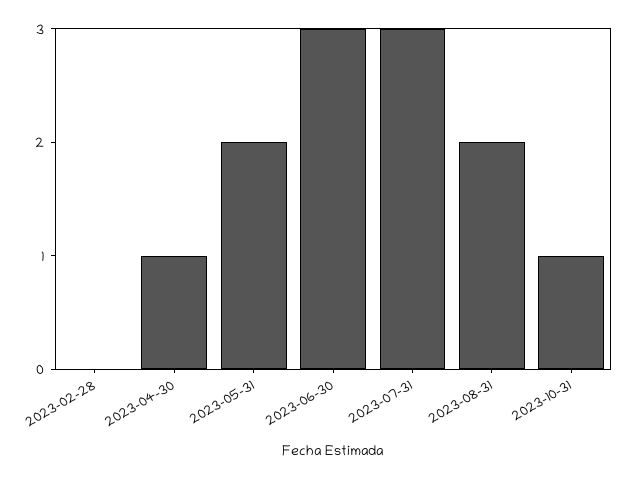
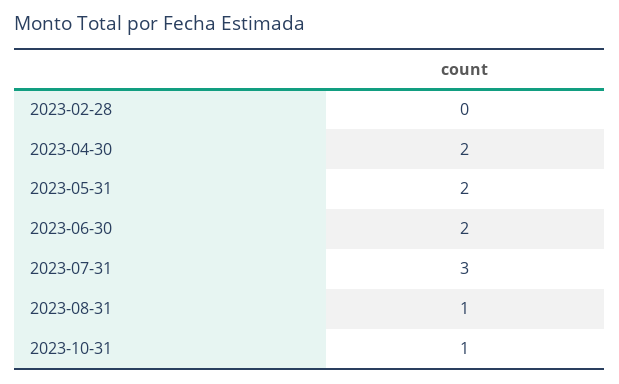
  {
    "2023-02-28": 0,
-   "2023-04-30": 1,
+   "2023-04-30": 2,
    "2023-05-31": 2,
-   "2023-06-30": 3,
+   "2023-06-30": 2,
    "2023-07-31": 3,
-   "2023-08-31": 2,
+   "2023-08-31": 1,
    "2023-10-31": 1
  }

